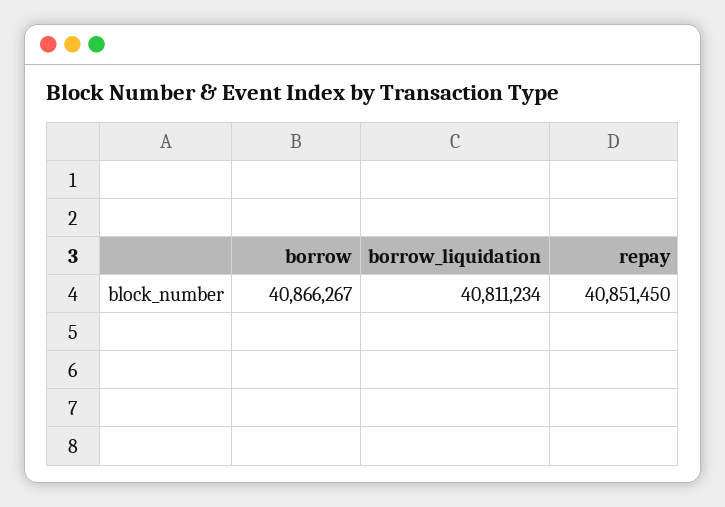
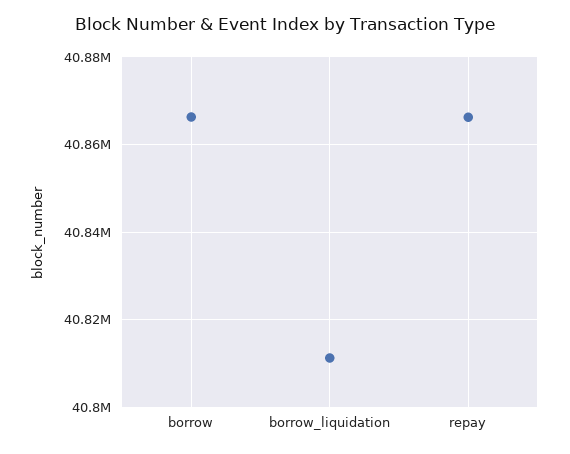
  {
    "borrow": 40866267,
    "borrow_liquidation": 40811234,
-   "repay": 40851450
+   "repay": 40866000
  }

